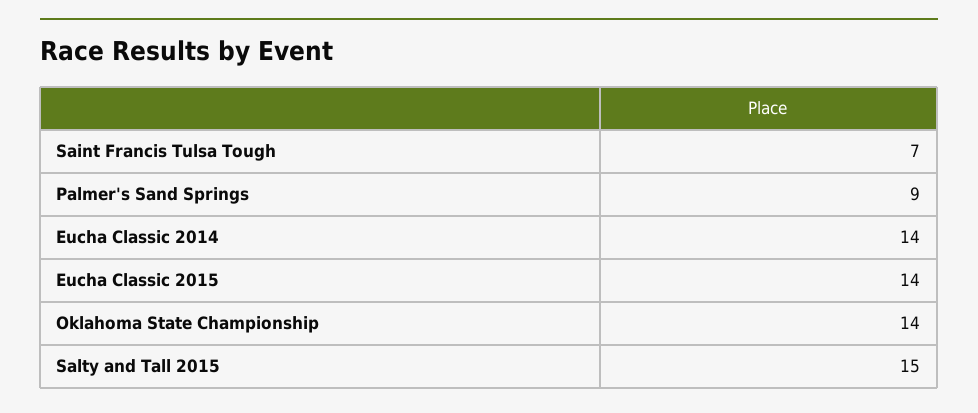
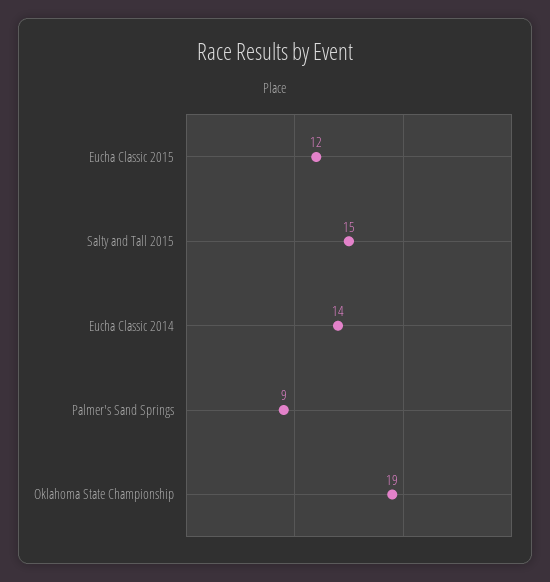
  {
-   "Saint Francis Tulsa Tough": 7,
    "Palmer's Sand Springs": 9,
    "Eucha Classic 2014": 14,
-   "Eucha Classic 2015": 14,
+   "Eucha Classic 2015": 12,
-   "Oklahoma State Championship": 14,
+   "Oklahoma State Championship": 19,
    "Salty and Tall 2015": 15
  }

